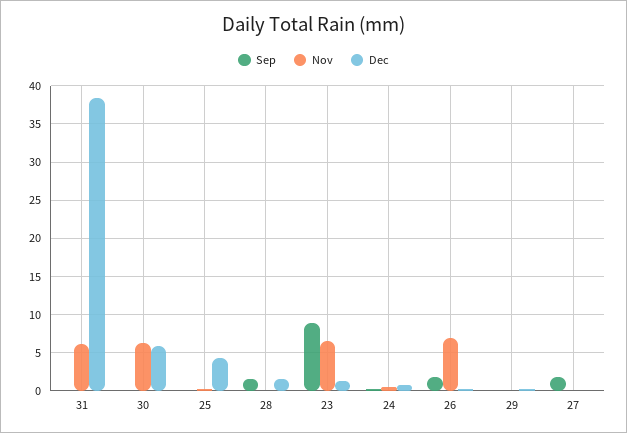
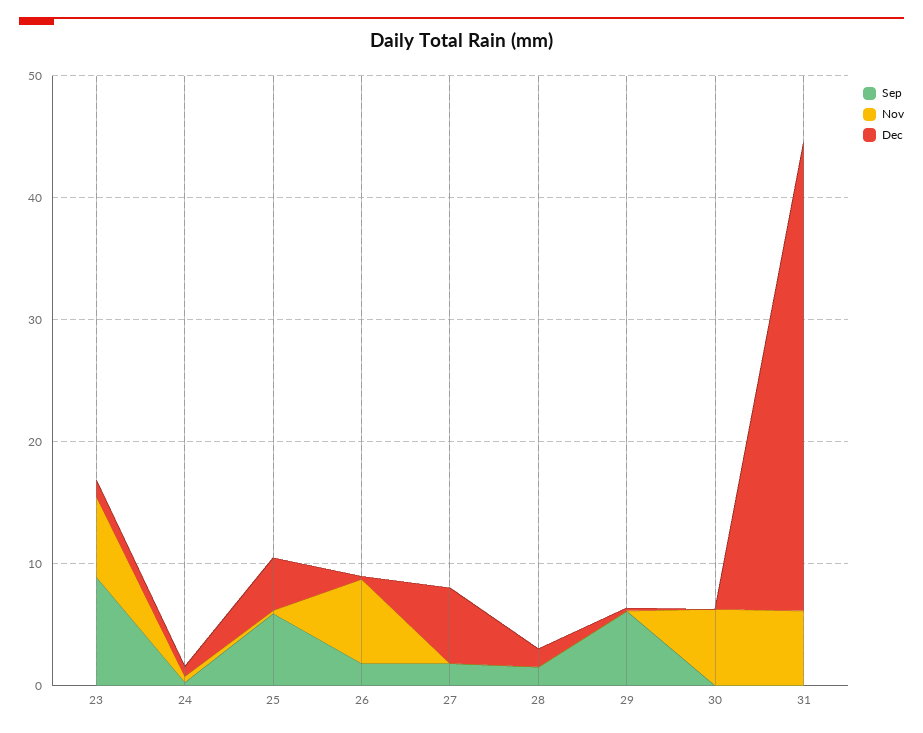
  {
    "Sep": {
      "31": 0,
      "30": 0,
-     "25": 0,
+     "25": 6,
      "28": 2,
      "23": 9,
      "24": 0,
      "26": 2,
-     "29": 0,
+     "29": 6,
      "27": 2
    },
    "Nov": {
      "31": 6,
      "30": 6,
      "25": 0,
      "28": 0,
      "23": 7,
      "24": 1,
      "26": 7,
      "29": 0,
      "27": 0
    },
    "Dec": {
      "31": 38,
-     "30": 6,
+     "30": 0,
      "25": 4,
      "28": 2,
      "23": 1,
      "24": 1,
      "26": 0,
      "29": 0,
-     "27": 0
+     "27": 6
    }
  }

